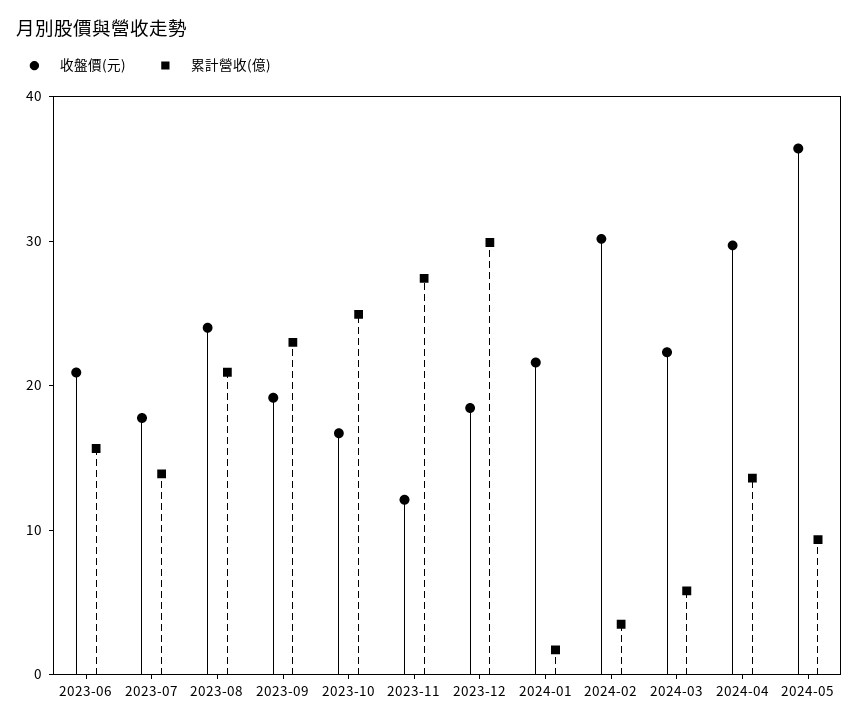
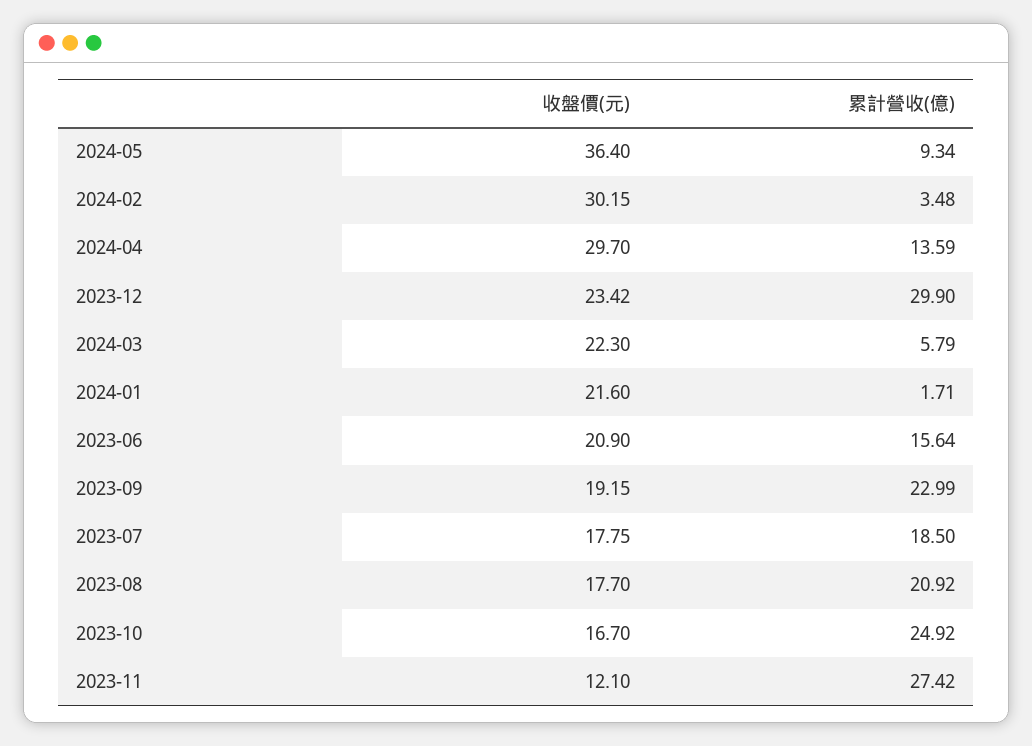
  {
    "收盤價(元)": {
      "2023-06": 20.9,
      "2023-07": 17.75,
-     "2023-08": 24,
+     "2023-08": 17.7,
      "2023-09": 19.15,
      "2023-10": 16.7,
      "2023-11": 12.1,
-     "2023-12": 18,
+     "2023-12": 23.42,
      "2024-01": 21.6,
      "2024-02": 30.15,
      "2024-03": 22.3,
      "2024-04": 29.7,
      "2024-05": 36.4
    },
    "累計營收(億)": {
      "2023-06": 15.64,
-     "2023-07": 14,
+     "2023-07": 18.5,
      "2023-08": 20.92,
      "2023-09": 22.99,
      "2023-10": 24.92,
      "2023-11": 27.42,
      "2023-12": 29.9,
      "2024-01": 1.71,
      "2024-02": 3.48,
      "2024-03": 5.79,
      "2024-04": 13.59,
      "2024-05": 9.34
    }
  }

